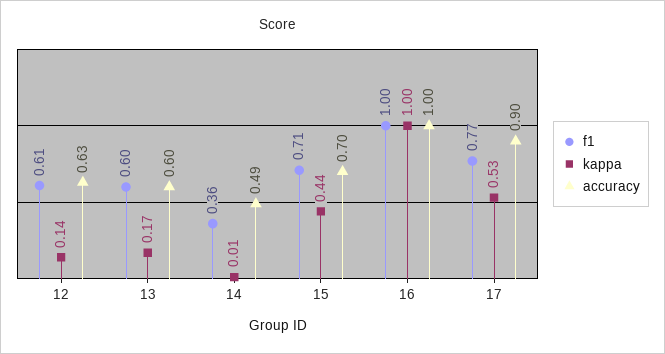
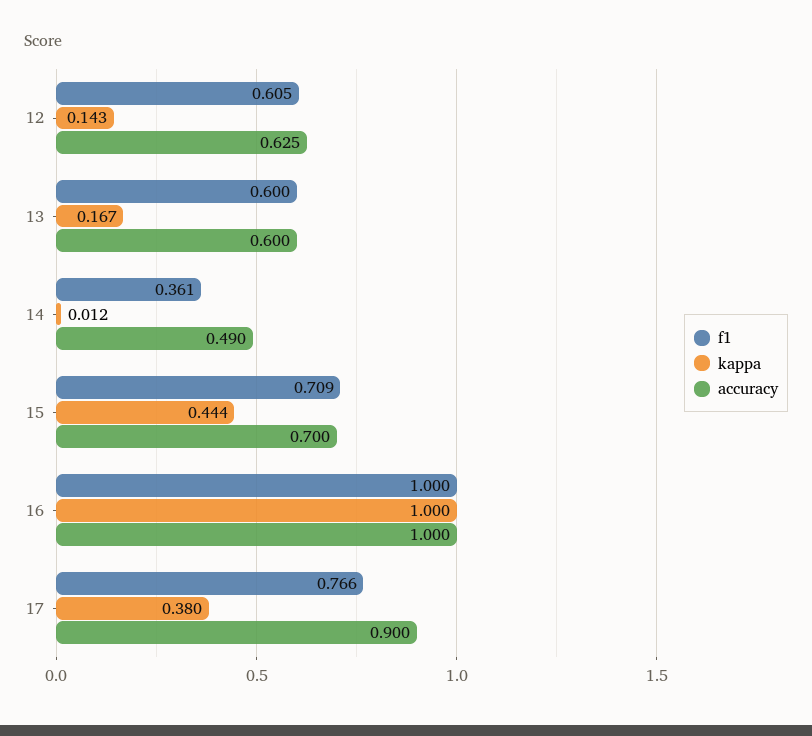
  {
    "f1": {
      "12": 0.605,
      "13": 0.6,
      "14": 0.361,
      "15": 0.709,
      "16": 1,
      "17": 0.766
    },
    "kappa": {
      "12": 0.143,
      "13": 0.167,
      "14": 0.012,
      "15": 0.444,
      "16": 1,
-     "17": 0.53
+     "17": 0.38
    },
    "accuracy": {
      "12": 0.625,
      "13": 0.6,
      "14": 0.49,
      "15": 0.7,
      "16": 1,
      "17": 0.9
    }
  }

